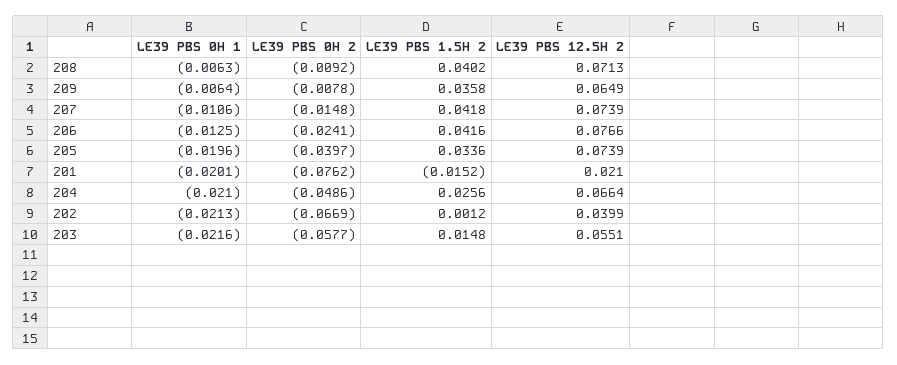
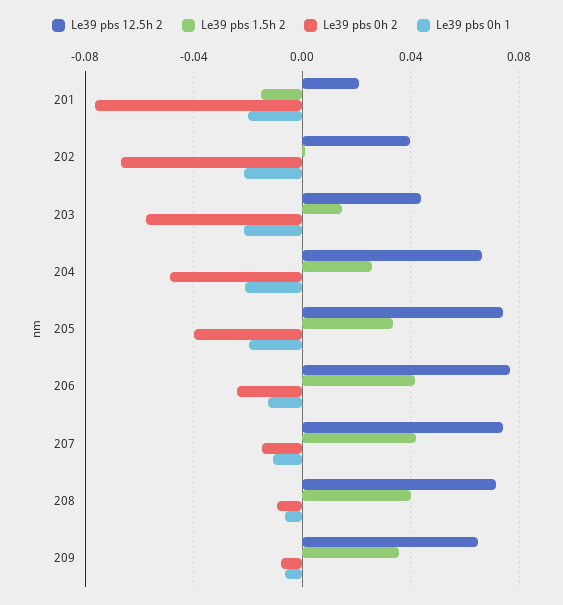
  {
    "LE39 PBS 0H 1": {
      "208": -0.0063,
      "209": -0.0064,
      "207": -0.0106,
      "206": -0.0125,
      "205": -0.0196,
      "201": -0.0201,
      "204": -0.021,
      "202": -0.0213,
      "203": -0.0216
    },
    "LE39 PBS 0H 2": {
      "208": -0.0092,
      "209": -0.0078,
      "207": -0.0148,
      "206": -0.0241,
      "205": -0.0397,
      "201": -0.0762,
      "204": -0.0486,
      "202": -0.0669,
      "203": -0.0577
    },
    "LE39 PBS 1.5H 2": {
      "208": 0.0402,
      "209": 0.0358,
      "207": 0.0418,
      "206": 0.0416,
      "205": 0.0336,
      "201": -0.0152,
      "204": 0.0256,
      "202": 0.0012,
      "203": 0.0148
    },
    "LE39 PBS 12.5H 2": {
      "208": 0.0713,
      "209": 0.0649,
      "207": 0.0739,
      "206": 0.0766,
      "205": 0.0739,
      "201": 0.021,
      "204": 0.0664,
      "202": 0.0399,
-     "203": 0.0551
+     "203": 0.045
    }
  }

